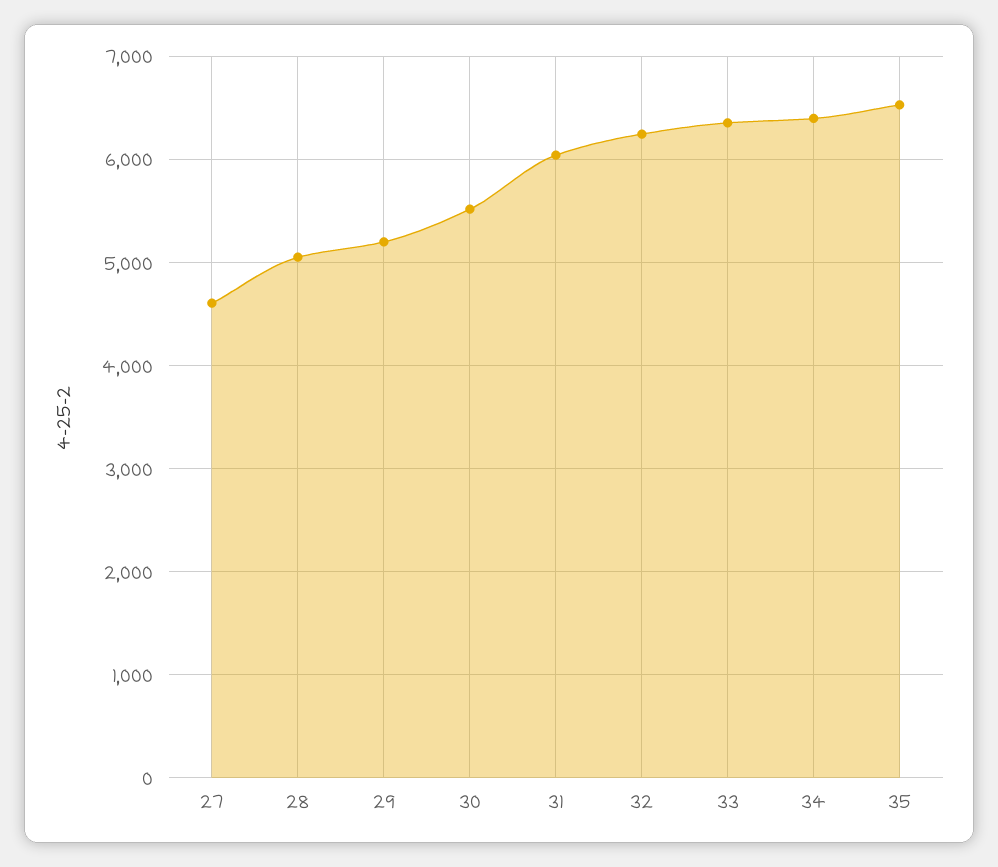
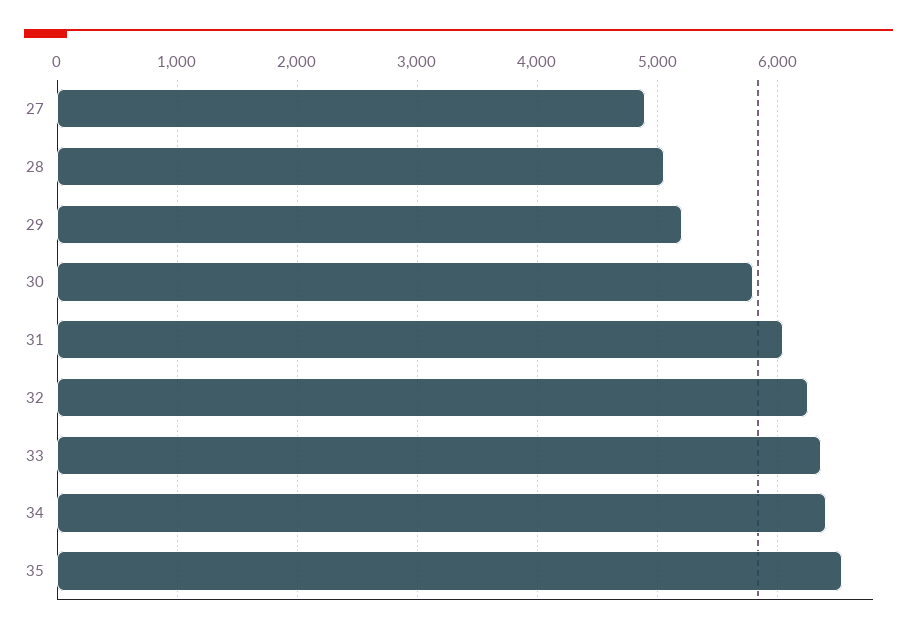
  {
-   "27": 4600,
+   "27": 4900,
    "28": 5100,
    "29": 5200,
-   "30": 5500,
+   "30": 5800,
    "31": 6000,
    "32": 6200,
    "33": 6400,
    "34": 6400,
    "35": 6500
  }

